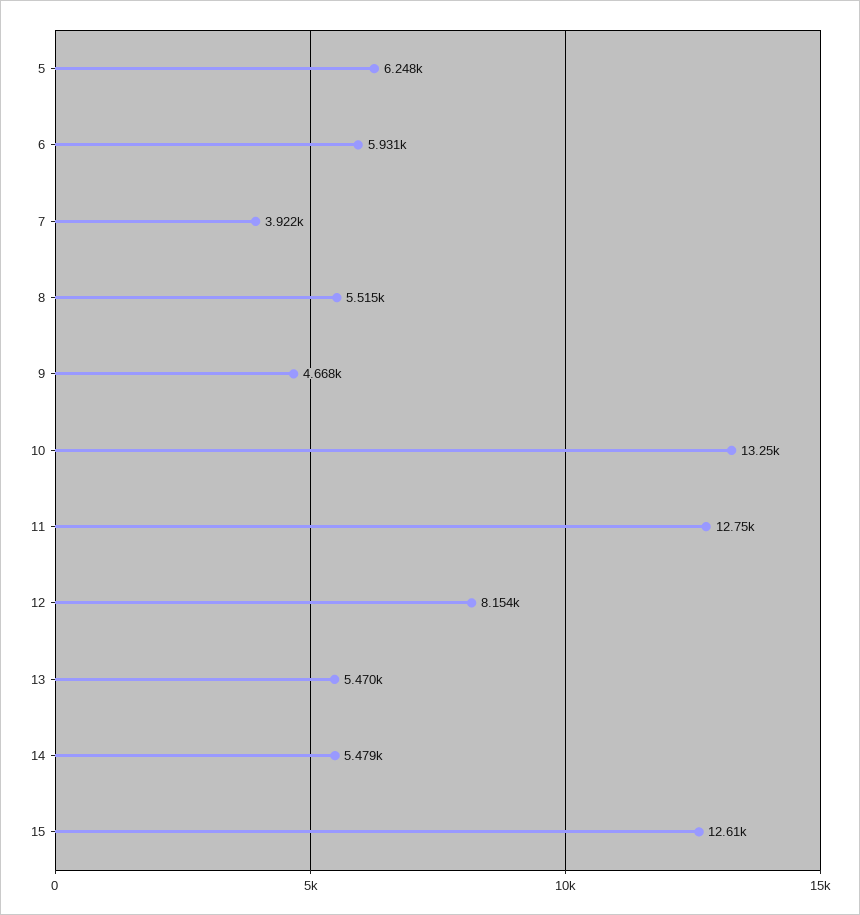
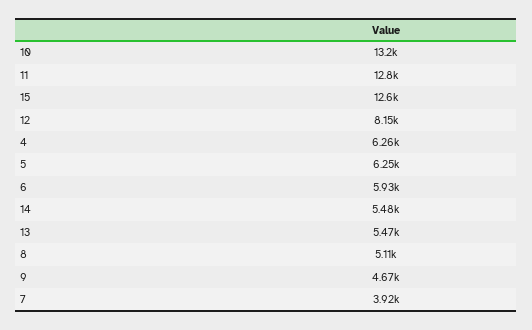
  {
    "5": 6248,
    "6": 5931,
    "7": 3922,
-   "8": 5515,
+   "8": 5110,
    "9": 4668,
    "10": 13250,
    "11": 12750,
    "12": 8154,
    "13": 5470,
    "14": 5479,
-   "15": 12610
+   "15": 12610,
+   "4": 6260
  }

